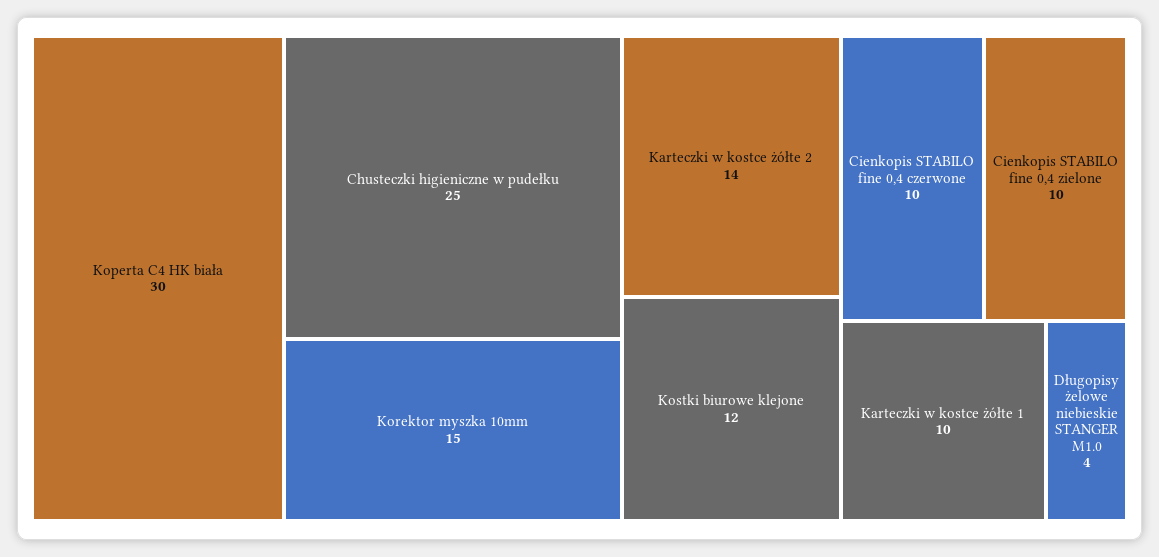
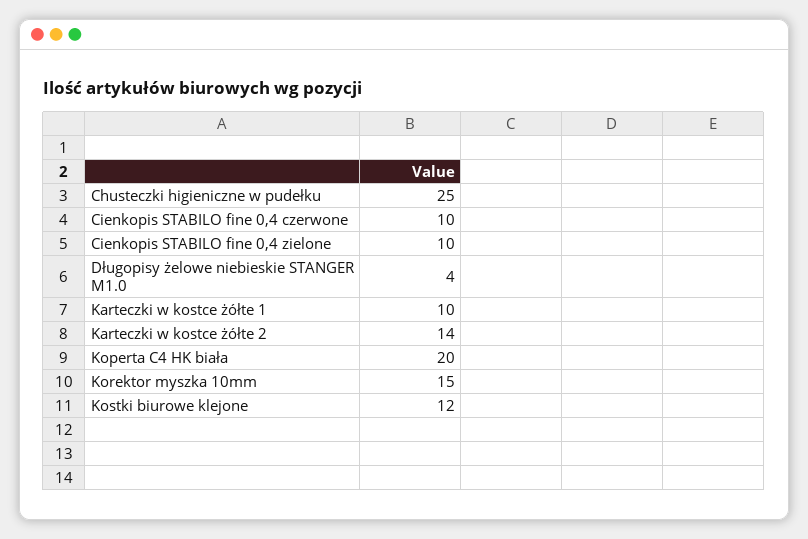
  {
-   "Koperta C4 HK biała": 30,
+   "Koperta C4 HK biała": 20,
    "Chusteczki higieniczne w pudełku": 25,
    "Korektor myszka 10mm": 15,
    "Karteczki w kostce żółte 2": 14,
    "Kostki biurowe klejone": 12,
    "Cienkopis STABILO fine 0,4 czerwone": 10,
    "Cienkopis STABILO fine 0,4 zielone": 10,
    "Karteczki w kostce żółte 1": 10,
    "Długopisy żelowe niebieskie STANGER M1.0": 4
  }

